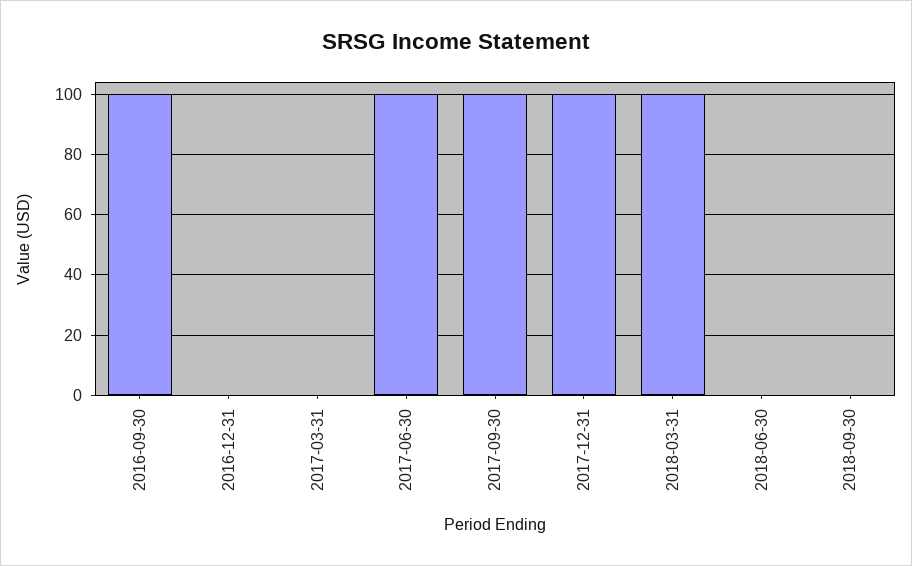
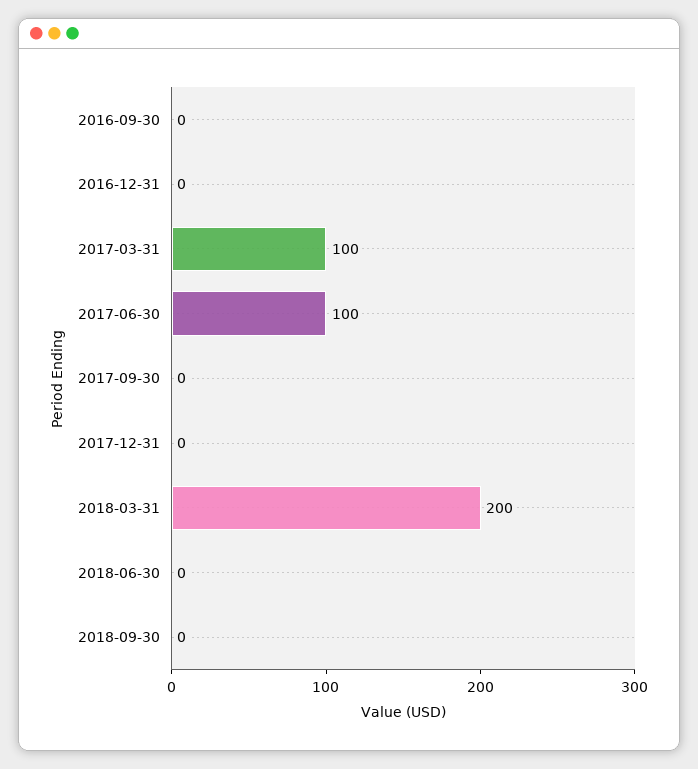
  {
-   "2016-09-30": 100,
+   "2016-09-30": 0,
    "2016-12-31": 0,
-   "2017-03-31": 0,
+   "2017-03-31": 100,
    "2017-06-30": 100,
-   "2017-09-30": 100,
+   "2017-09-30": 0,
-   "2017-12-31": 100,
+   "2017-12-31": 0,
-   "2018-03-31": 100,
+   "2018-03-31": 200,
    "2018-06-30": 0,
    "2018-09-30": 0
  }

